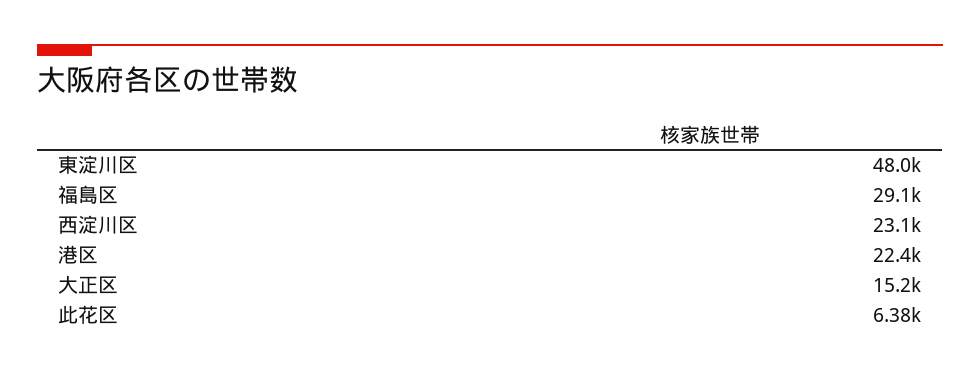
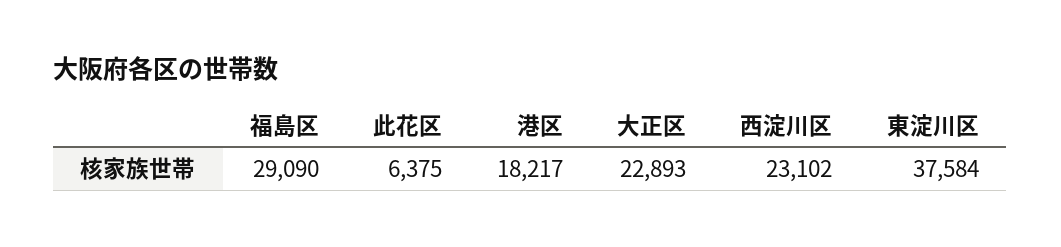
  {
-   "東淀川区": 48000,
+   "東淀川区": 37584,
    "福島区": 29090,
    "西淀川区": 23102,
-   "港区": 22400,
+   "港区": 18217,
-   "大正区": 15200,
+   "大正区": 22893,
    "此花区": 6375
  }

